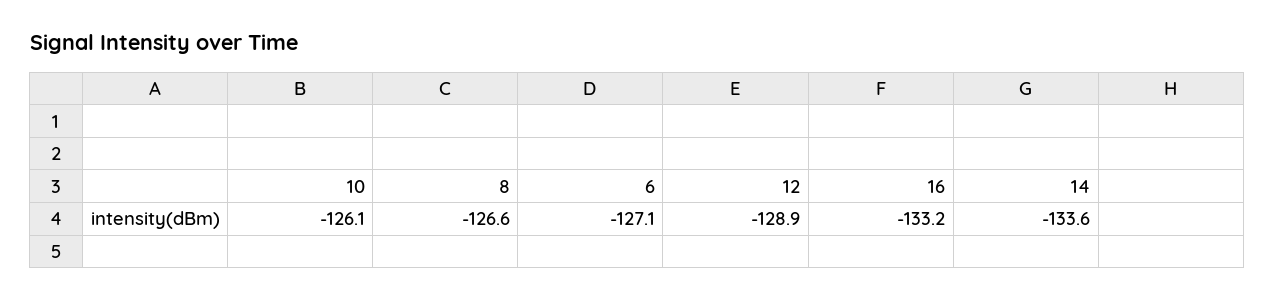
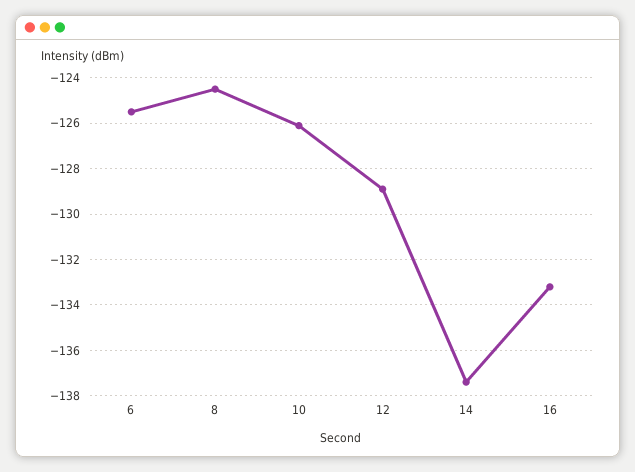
  {
    "10": -126.1,
-   "8": -126.6,
+   "8": -124.5,
-   "6": -127.1,
+   "6": -125.5,
    "12": -128.9,
    "16": -133.2,
-   "14": -133.6
+   "14": -137.5
  }

